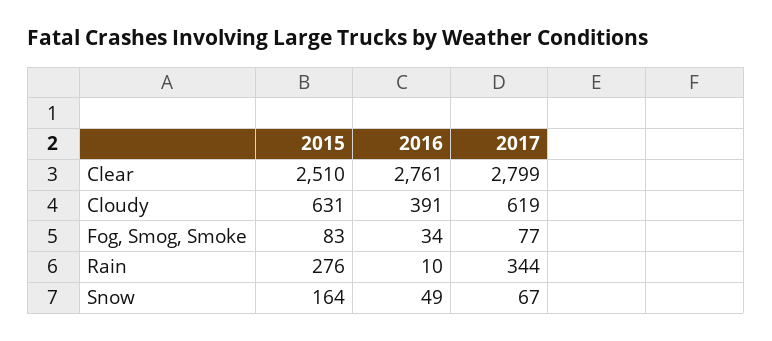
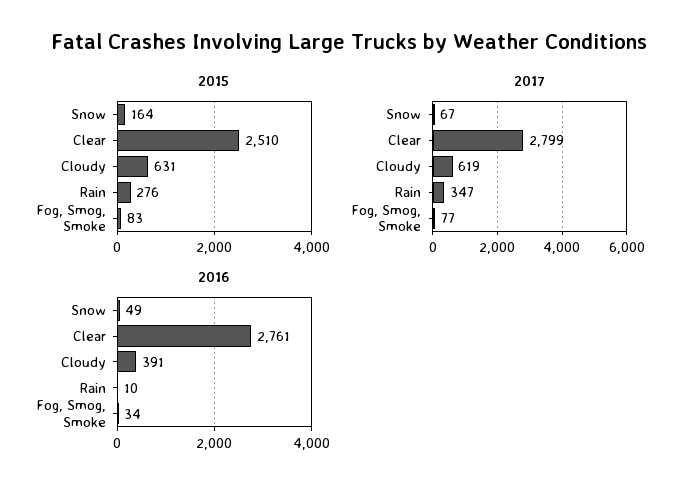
  {
    "2015": {
      "Clear": 2510,
      "Cloudy": 631,
      "Fog, Smog, Smoke": 83,
      "Rain": 276,
      "Snow": 164
    },
    "2016": {
      "Clear": 2761,
      "Cloudy": 391,
      "Fog, Smog, Smoke": 34,
      "Rain": 10,
      "Snow": 49
    },
    "2017": {
      "Clear": 2799,
      "Cloudy": 619,
      "Fog, Smog, Smoke": 77,
-     "Rain": 344,
+     "Rain": 347,
      "Snow": 67
    }
  }

